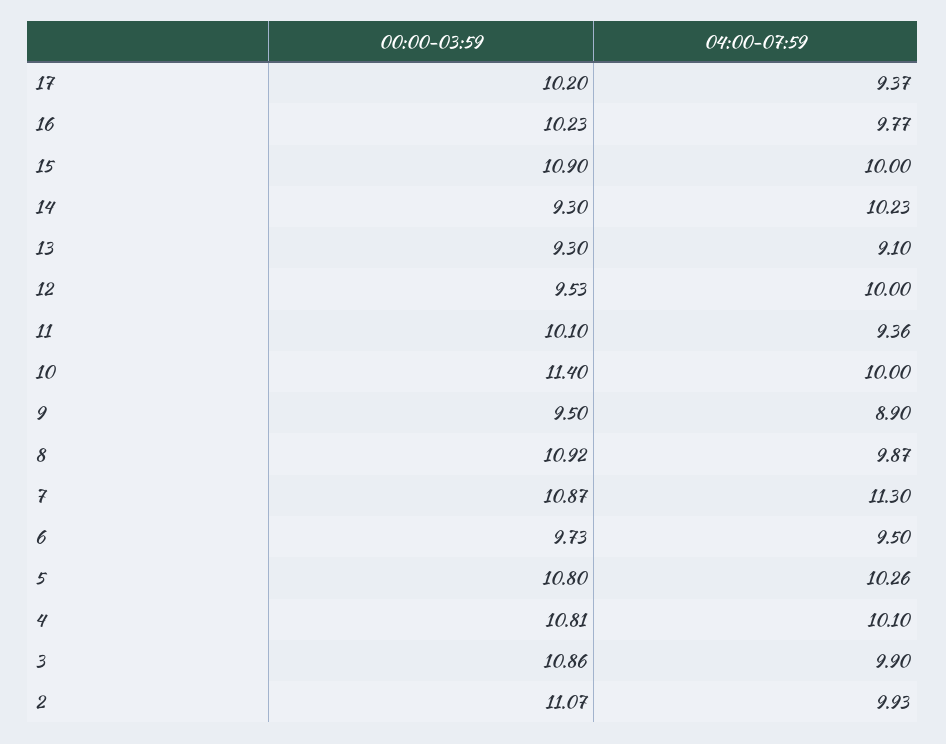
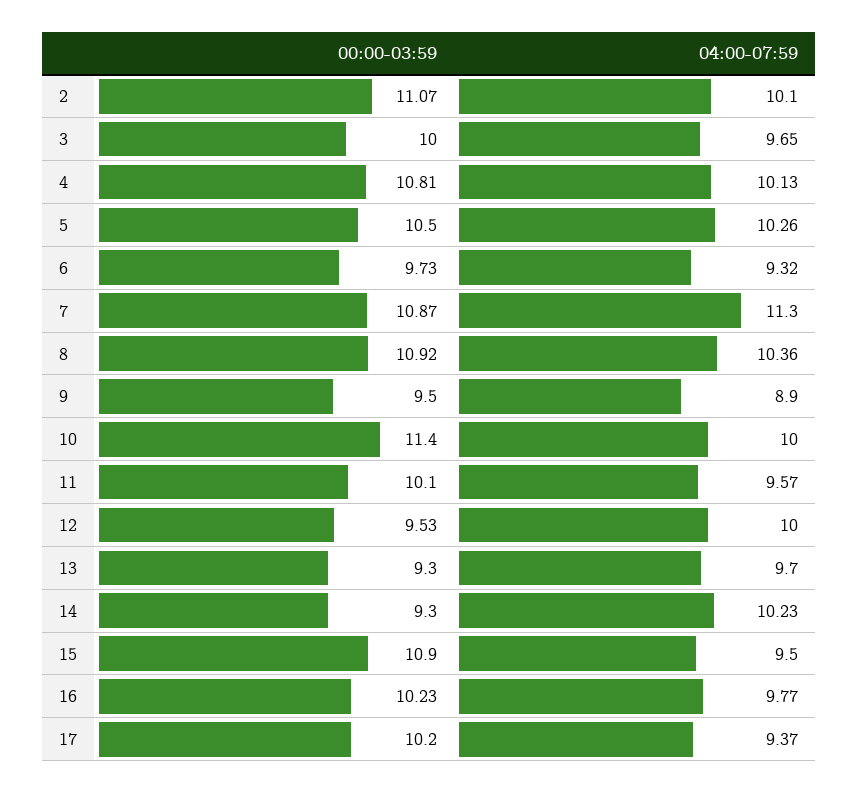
  {
    "00:00-03:59": {
      "17": 10.2,
      "16": 10.23,
      "15": 10.9,
      "14": 9.3,
      "13": 9.3,
      "12": 9.53,
      "11": 10.1,
      "10": 11.4,
      "9": 9.5,
      "8": 10.92,
      "7": 10.87,
      "6": 9.73,
-     "5": 10.8,
+     "5": 10.5,
      "4": 10.81,
-     "3": 10.86,
+     "3": 10,
      "2": 11.07
    },
    "04:00-07:59": {
      "17": 9.37,
      "16": 9.77,
-     "15": 10,
+     "15": 9.5,
      "14": 10.23,
-     "13": 9.1,
+     "13": 9.7,
      "12": 10,
-     "11": 9.36,
+     "11": 9.57,
      "10": 10,
      "9": 8.9,
-     "8": 9.87,
+     "8": 10.36,
      "7": 11.3,
-     "6": 9.5,
+     "6": 9.32,
      "5": 10.26,
-     "4": 10.1,
+     "4": 10.13,
-     "3": 9.9,
+     "3": 9.65,
-     "2": 9.93
+     "2": 10.1
    }
  }

